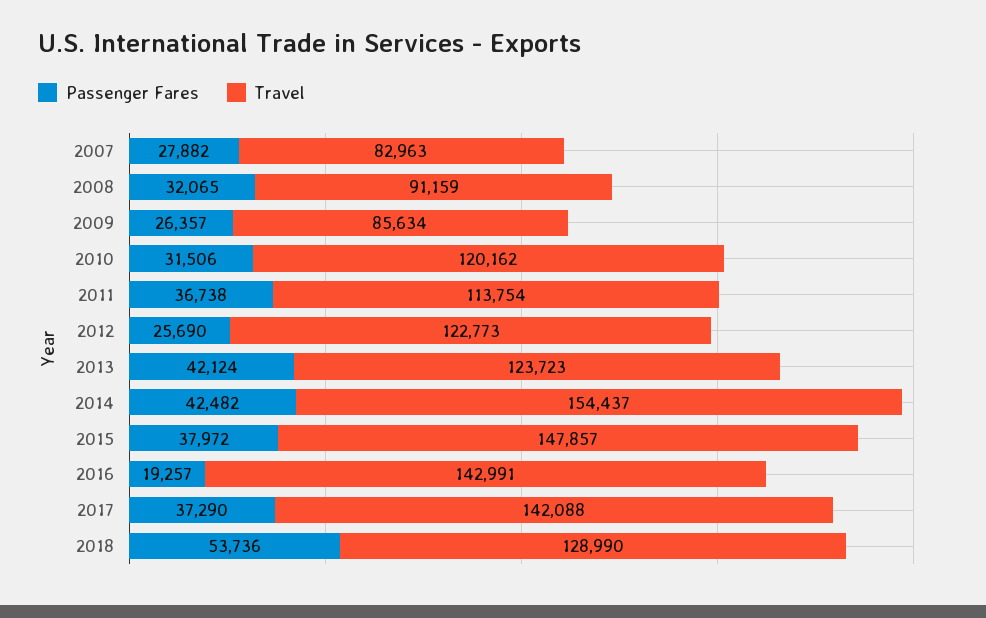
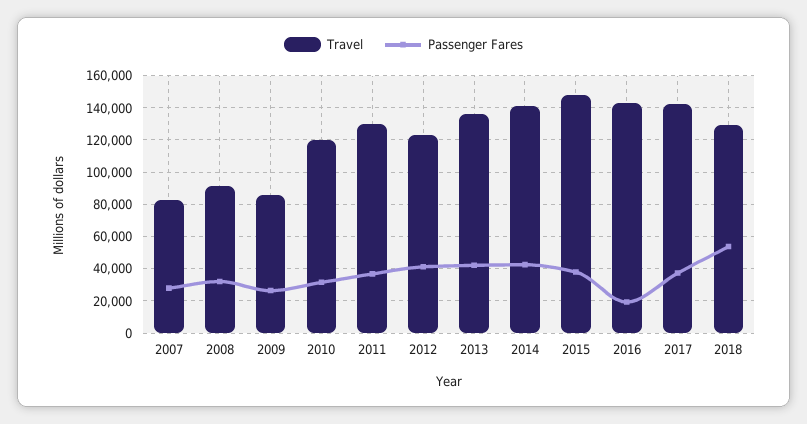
  {
    "Passenger Fares": {
      "2007": 27882,
      "2008": 32065,
      "2009": 26357,
      "2010": 31506,
      "2011": 36738,
-     "2012": 25690,
+     "2012": 40000,
      "2013": 42124,
      "2014": 42482,
      "2015": 37972,
      "2016": 19257,
      "2017": 37290,
      "2018": 53736
    },
    "Travel": {
      "2007": 82963,
      "2008": 91159,
      "2009": 85634,
      "2010": 120162,
-     "2011": 113754,
+     "2011": 130000,
      "2012": 122773,
-     "2013": 123723,
+     "2013": 135000,
-     "2014": 154437,
+     "2014": 140000,
      "2015": 147857,
      "2016": 142991,
      "2017": 142088,
      "2018": 128990
    }
  }

